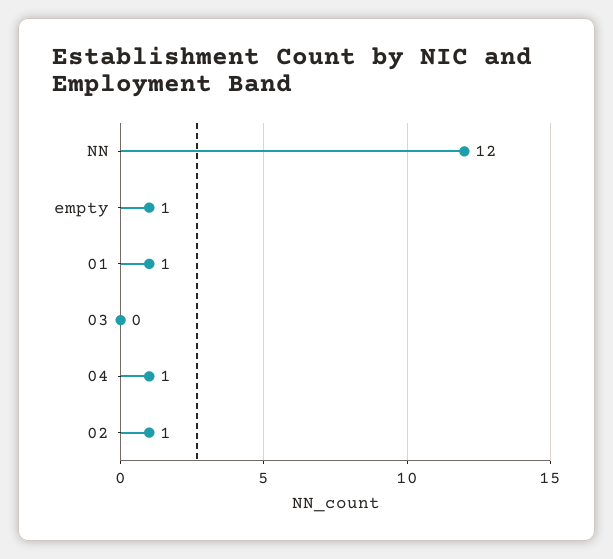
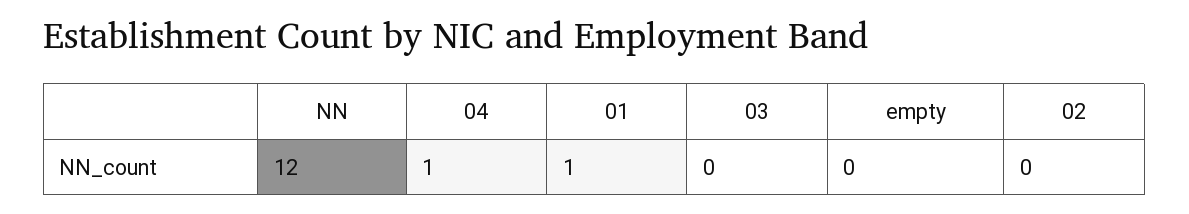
  {
    "NN": 12,
-   "empty": 1,
+   "empty": 0,
    "01": 1,
    "03": 0,
    "04": 1,
-   "02": 1
+   "02": 0
  }

